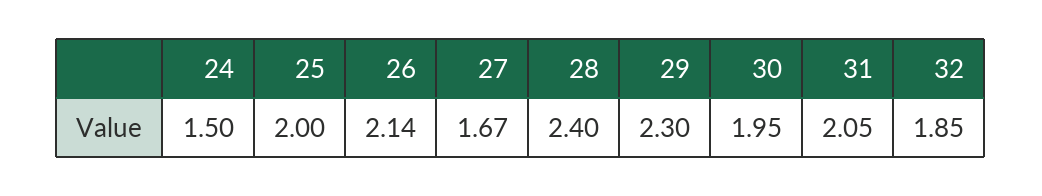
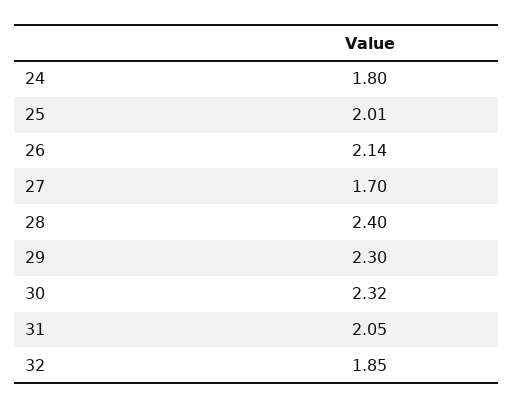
  {
-   "24": 1.5,
+   "24": 1.8,
-   "25": 2,
+   "25": 2.01,
    "26": 2.14,
-   "27": 1.67,
+   "27": 1.7,
    "28": 2.4,
    "29": 2.3,
-   "30": 1.95,
+   "30": 2.32,
    "31": 2.05,
    "32": 1.85
  }

